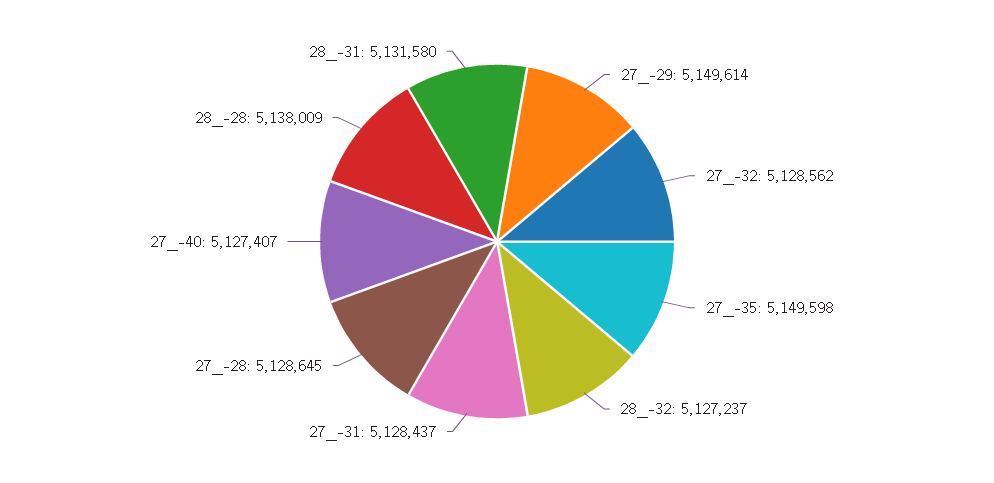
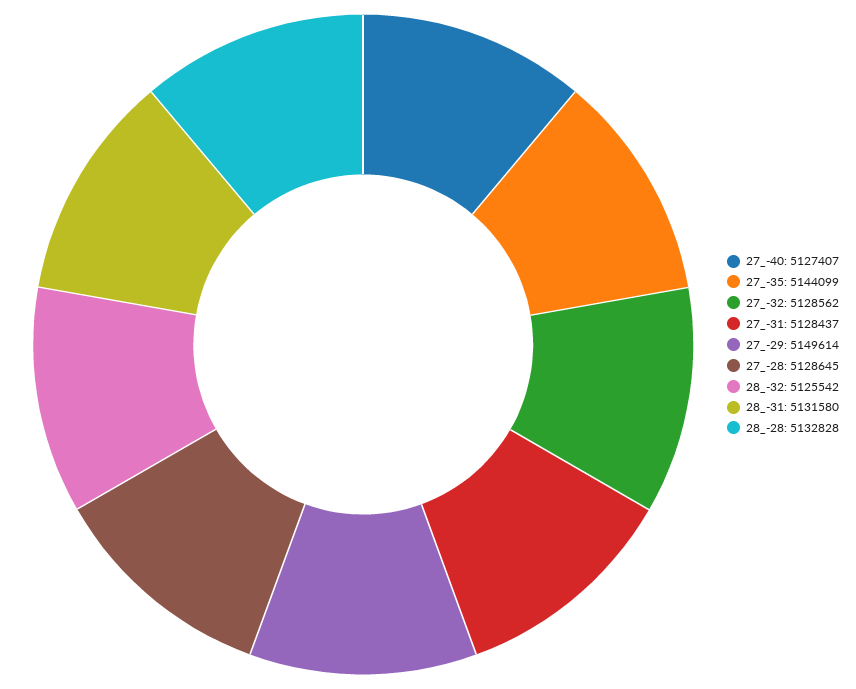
  {
    "27_-29": 5149614,
    "27_-32": 5128562,
-   "27_-35": 5149598,
+   "27_-35": 5144099,
-   "28_-32": 5127237,
+   "28_-32": 5125542,
    "27_-31": 5128437,
    "27_-28": 5128645,
    "27_-40": 5127407,
-   "28_-28": 5138009,
+   "28_-28": 5132828,
    "28_-31": 5131580
  }

